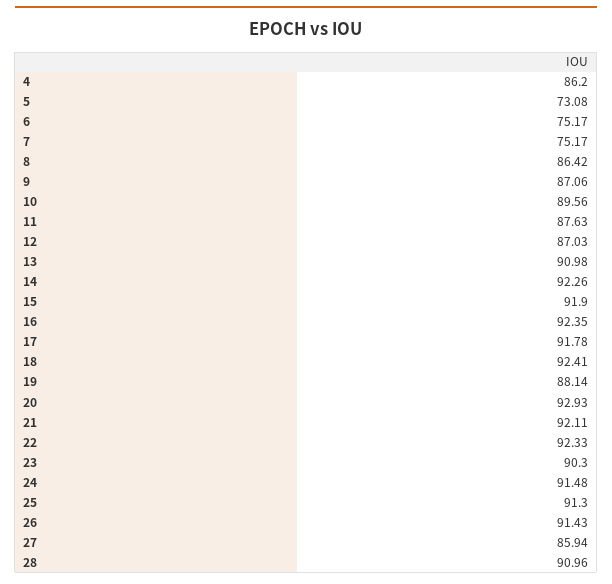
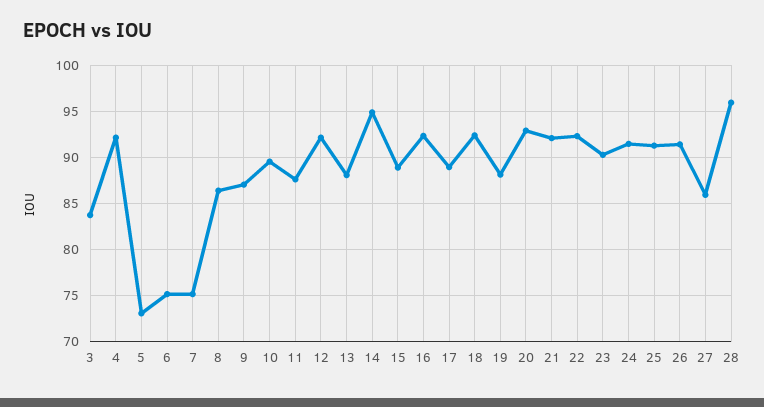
  {
-   "4": 86.2,
+   "4": 92,
    "5": 73.08,
    "6": 75.17,
    "7": 75.17,
    "8": 86.42,
    "9": 87.06,
    "10": 89.56,
    "11": 87.63,
-   "12": 87.03,
+   "12": 92,
-   "13": 90.98,
+   "13": 88,
-   "14": 92.26,
+   "14": 95,
-   "15": 91.9,
+   "15": 89,
    "16": 92.35,
-   "17": 91.78,
+   "17": 89,
    "18": 92.41,
    "19": 88.14,
    "20": 92.93,
    "21": 92.11,
    "22": 92.33,
    "23": 90.3,
    "24": 91.48,
    "25": 91.3,
    "26": 91.43,
    "27": 85.94,
-   "28": 90.96
+   "28": 96,
+   "3": 84
  }

